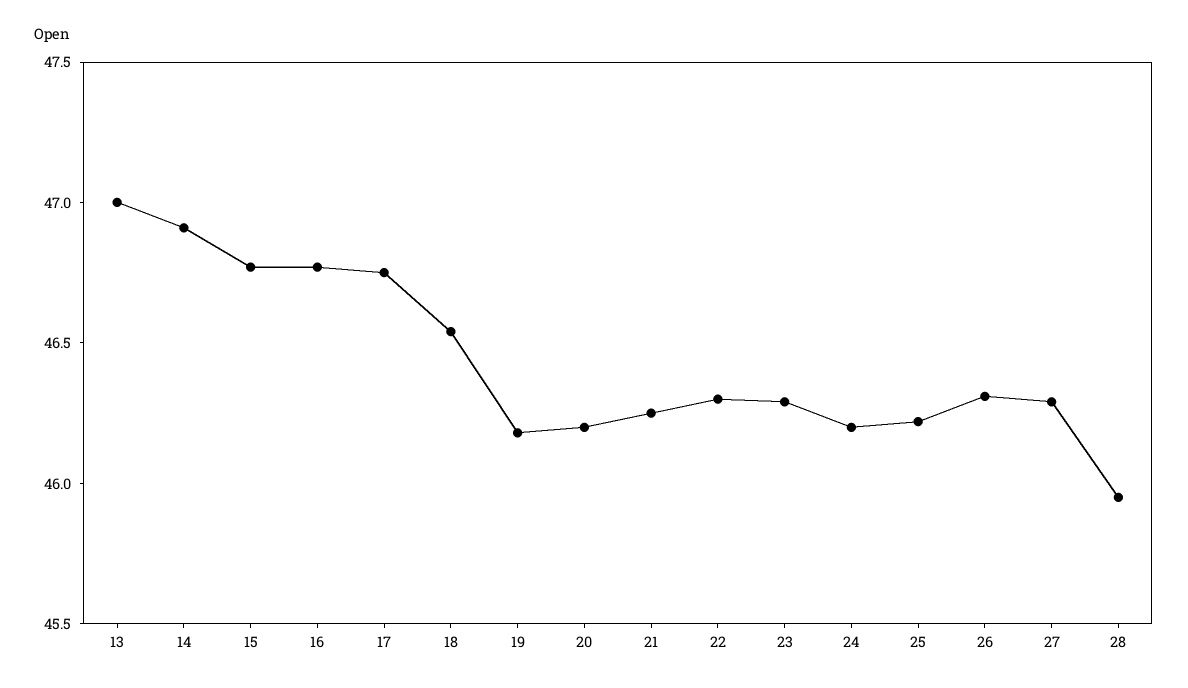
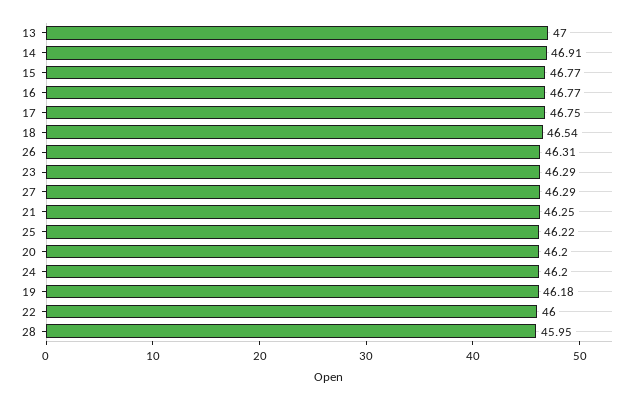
  {
    "13": 47,
    "14": 46.91,
    "15": 46.77,
    "16": 46.77,
    "17": 46.75,
    "18": 46.54,
    "19": 46.18,
    "20": 46.2,
    "21": 46.25,
-   "22": 46.3,
+   "22": 46,
    "23": 46.29,
    "24": 46.2,
    "25": 46.22,
    "26": 46.31,
    "27": 46.29,
    "28": 45.95
  }

